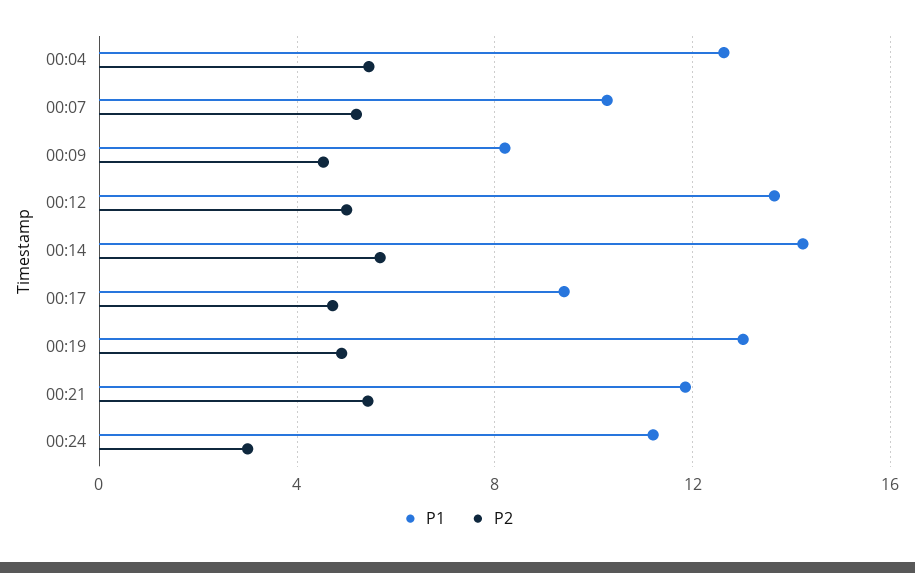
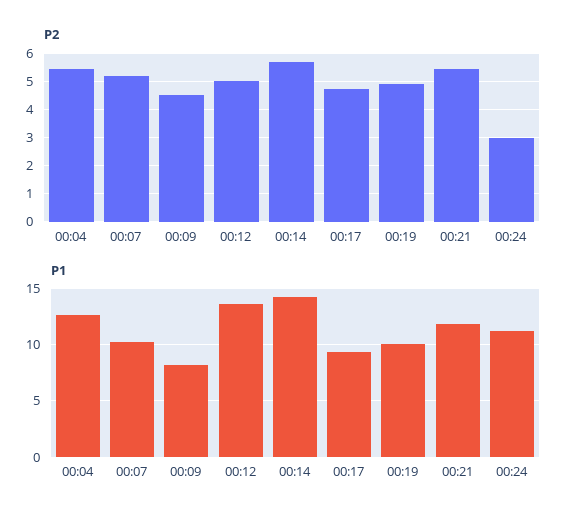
  {
    "P1": {
      "00:04": 12.5,
      "00:07": 10.5,
      "00:09": 8,
      "00:12": 13.5,
      "00:14": 14,
      "00:17": 9.5,
-     "00:19": 13,
+     "00:19": 10,
      "00:21": 12,
      "00:24": 11
    },
    "P2": {
      "00:04": 5.5,
      "00:07": 5.25,
      "00:09": 4.5,
      "00:12": 5,
      "00:14": 5.75,
      "00:17": 4.75,
      "00:19": 5,
      "00:21": 5.5,
      "00:24": 3
    }
  }

